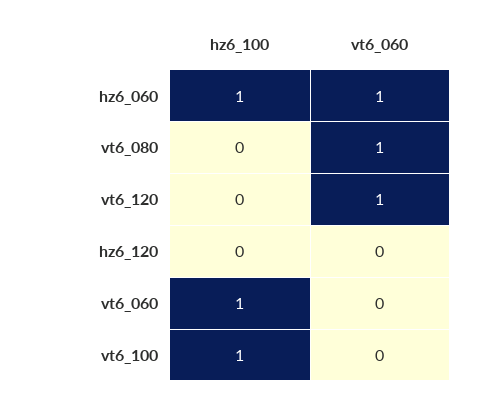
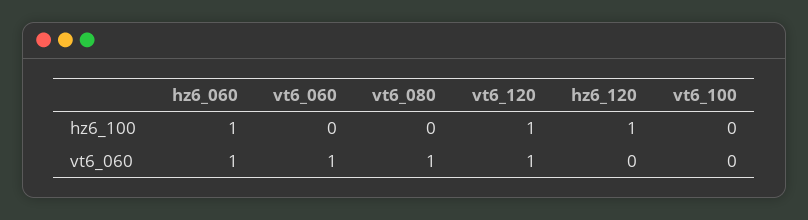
  {
    "hz6_100": {
      "hz6_060": 1,
      "vt6_080": 0,
-     "vt6_120": 0,
+     "vt6_120": 1,
-     "hz6_120": 0,
+     "hz6_120": 1,
-     "vt6_060": 1,
+     "vt6_060": 0,
-     "vt6_100": 1
+     "vt6_100": 0
    },
    "vt6_060": {
      "hz6_060": 1,
      "vt6_080": 1,
      "vt6_120": 1,
      "hz6_120": 0,
-     "vt6_060": 0,
+     "vt6_060": 1,
      "vt6_100": 0
    }
  }

